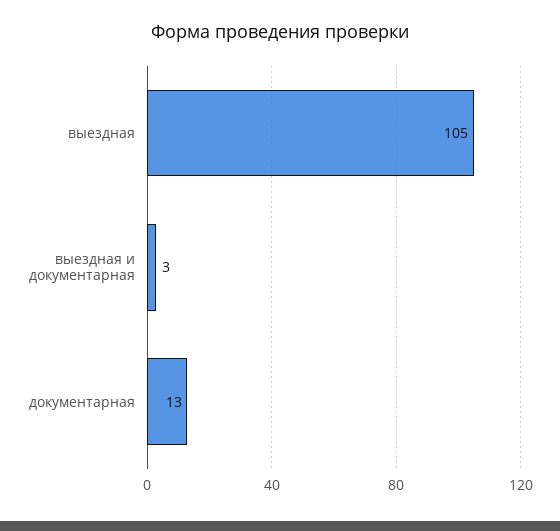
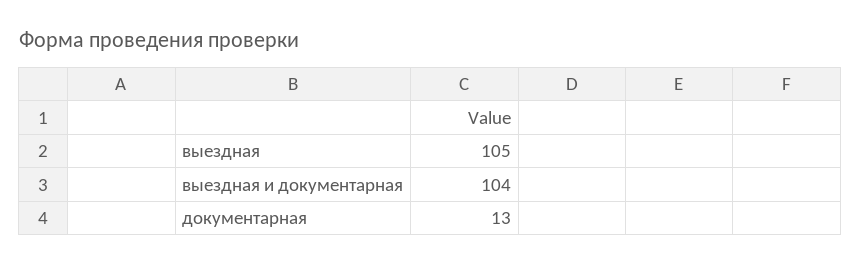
  {
    "выездная": 105,
-   "выездная и документарная": 3,
+   "выездная и документарная": 104,
    "документарная": 13
  }

